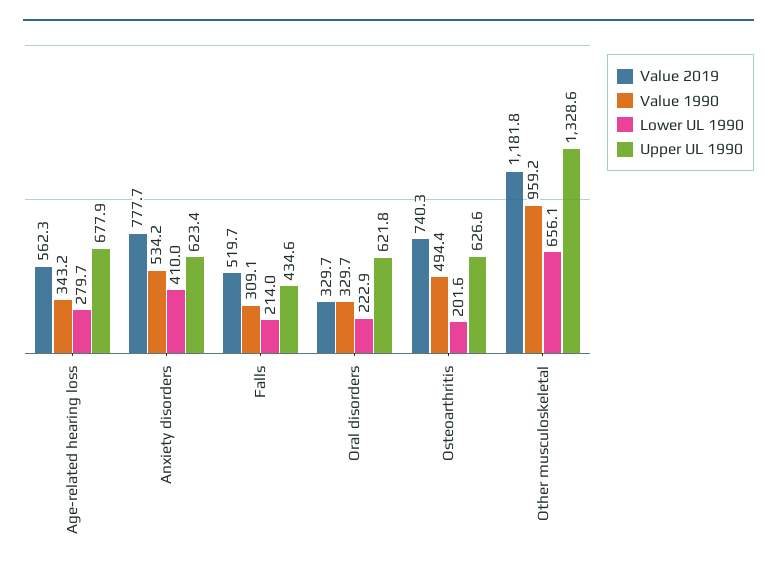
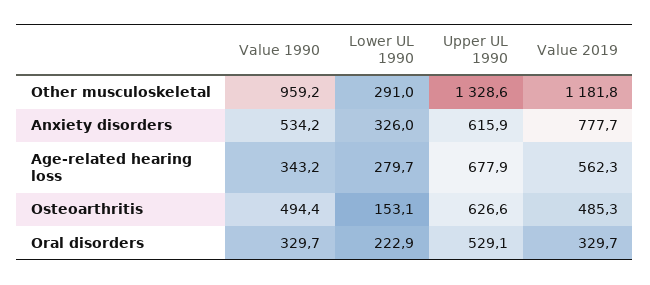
  {
    "Value 2019": {
      "Age-related hearing loss": 562.3,
      "Anxiety disorders": 777.7,
-     "Falls": 519.7,
      "Oral disorders": 329.7,
-     "Osteoarthritis": 740.3,
+     "Osteoarthritis": 485.3,
      "Other musculoskeletal": 1181.8
    },
    "Value 1990": {
      "Age-related hearing loss": 343.2,
      "Anxiety disorders": 534.2,
-     "Falls": 309.1,
      "Oral disorders": 329.7,
      "Osteoarthritis": 494.4,
      "Other musculoskeletal": 959.2
    },
    "Lower UL 1990": {
      "Age-related hearing loss": 279.7,
-     "Anxiety disorders": 410,
+     "Anxiety disorders": 326,
-     "Falls": 214,
      "Oral disorders": 222.9,
-     "Osteoarthritis": 201.6,
+     "Osteoarthritis": 153.1,
-     "Other musculoskeletal": 656.1
+     "Other musculoskeletal": 291
    },
    "Upper UL 1990": {
      "Age-related hearing loss": 677.9,
-     "Anxiety disorders": 623.4,
+     "Anxiety disorders": 615.9,
-     "Falls": 434.6,
-     "Oral disorders": 621.8,
+     "Oral disorders": 529.1,
      "Osteoarthritis": 626.6,
      "Other musculoskeletal": 1328.6
    }
  }

